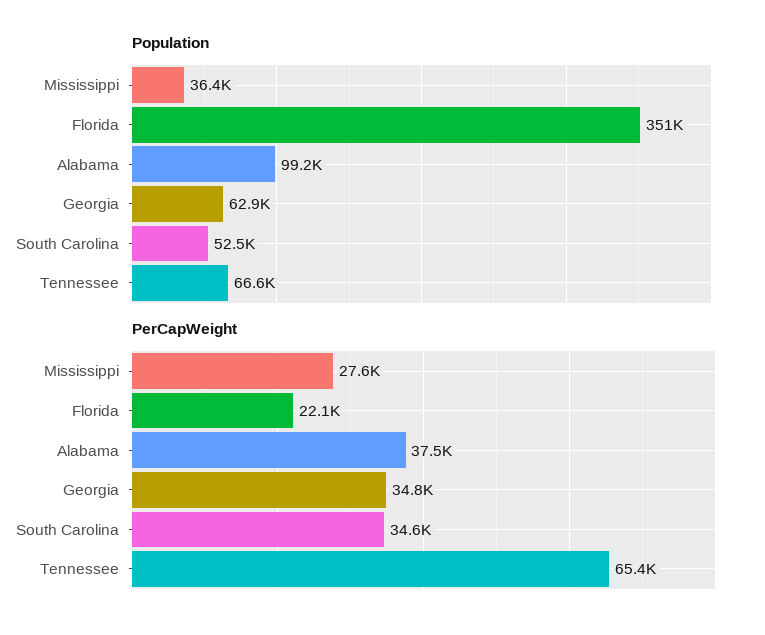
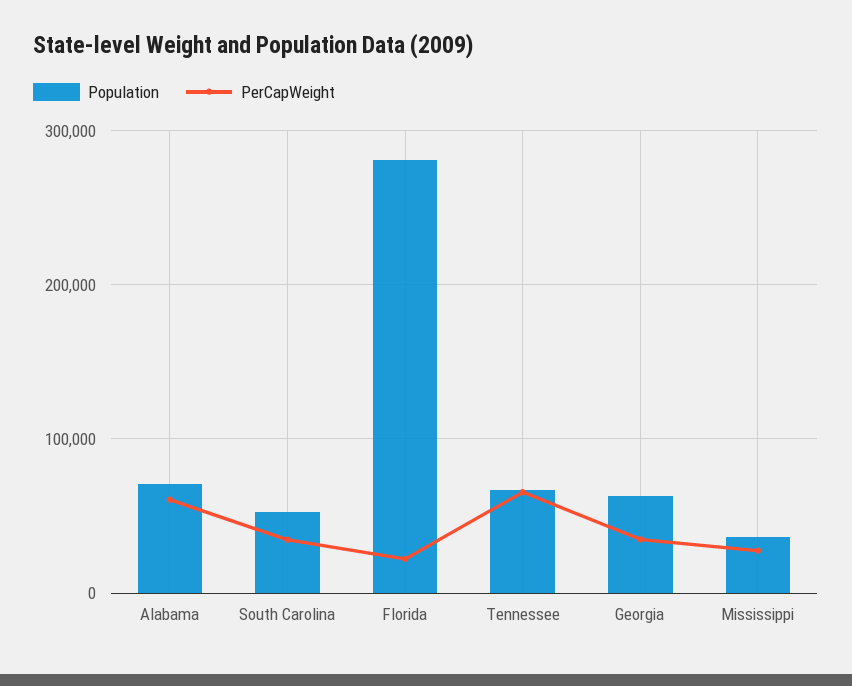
  {
    "Population": {
      "Mississippi": 36400,
-     "Florida": 351000,
+     "Florida": 280000,
-     "Alabama": 99200,
+     "Alabama": 70000,
      "Georgia": 62900,
      "South Carolina": 52500,
      "Tennessee": 66600
    },
    "PerCapWeight": {
      "Mississippi": 27600,
      "Florida": 22100,
-     "Alabama": 37500,
+     "Alabama": 60000,
      "Georgia": 34800,
      "South Carolina": 34600,
      "Tennessee": 65400
    }
  }

